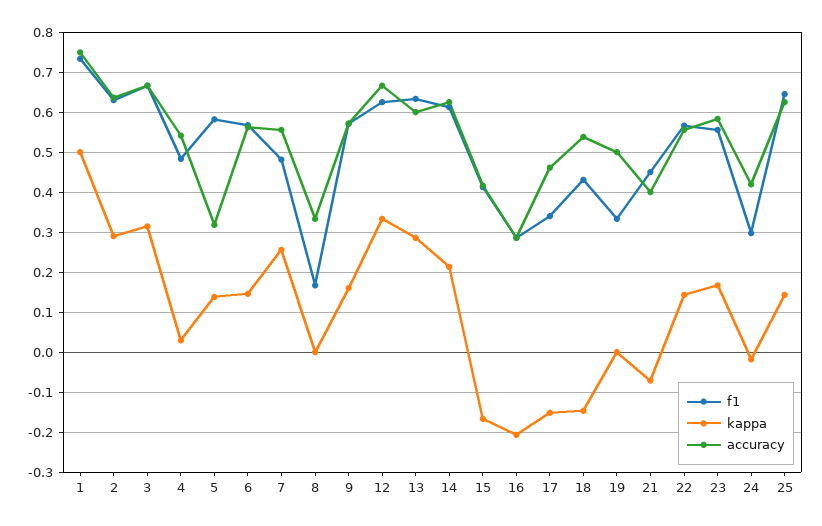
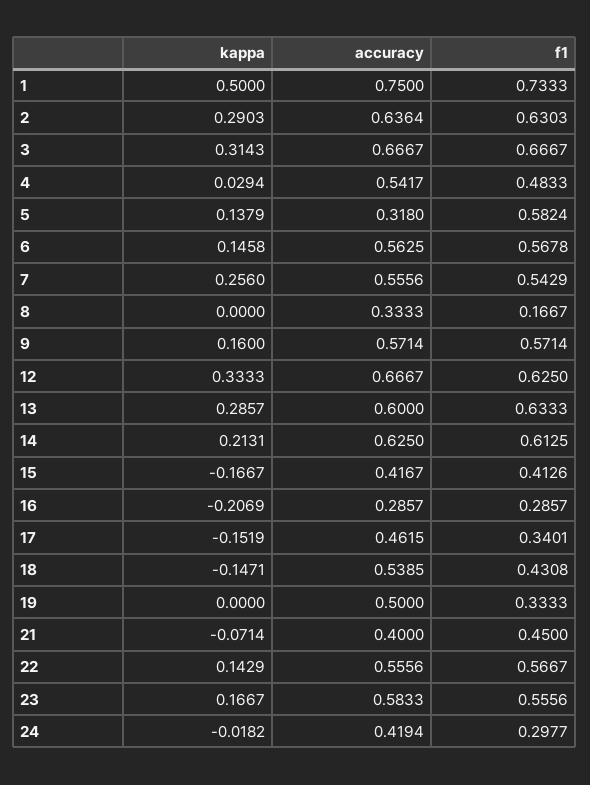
  {
    "f1": {
      "1": 0.7333,
      "2": 0.6303,
      "3": 0.6667,
      "4": 0.4833,
      "5": 0.5824,
      "6": 0.5678,
-     "7": 0.48,
+     "7": 0.5429,
      "8": 0.1667,
      "9": 0.5714,
      "12": 0.625,
      "13": 0.6333,
      "14": 0.6125,
      "15": 0.4126,
      "16": 0.2857,
      "17": 0.3401,
      "18": 0.4308,
      "19": 0.3333,
      "21": 0.45,
      "22": 0.5667,
      "23": 0.5556,
-     "24": 0.2977,
+     "24": 0.2977
-     "25": 0.64
    },
    "kappa": {
      "1": 0.5,
      "2": 0.2903,
      "3": 0.3143,
      "4": 0.0294,
      "5": 0.1379,
      "6": 0.1458,
      "7": 0.256,
      "8": 0,
      "9": 0.16,
      "12": 0.3333,
      "13": 0.2857,
      "14": 0.2131,
      "15": -0.1667,
      "16": -0.2069,
      "17": -0.1519,
      "18": -0.1471,
      "19": 0,
      "21": -0.0714,
      "22": 0.1429,
      "23": 0.1667,
-     "24": -0.0182,
+     "24": -0.0182
-     "25": 0.14
    },
    "accuracy": {
      "1": 0.75,
      "2": 0.6364,
      "3": 0.6667,
      "4": 0.5417,
      "5": 0.318,
      "6": 0.5625,
      "7": 0.5556,
      "8": 0.3333,
      "9": 0.5714,
      "12": 0.6667,
      "13": 0.6,
      "14": 0.625,
      "15": 0.4167,
      "16": 0.2857,
      "17": 0.4615,
      "18": 0.5385,
      "19": 0.5,
      "21": 0.4,
      "22": 0.5556,
      "23": 0.5833,
-     "24": 0.4194,
+     "24": 0.4194
-     "25": 0.62
    }
  }

